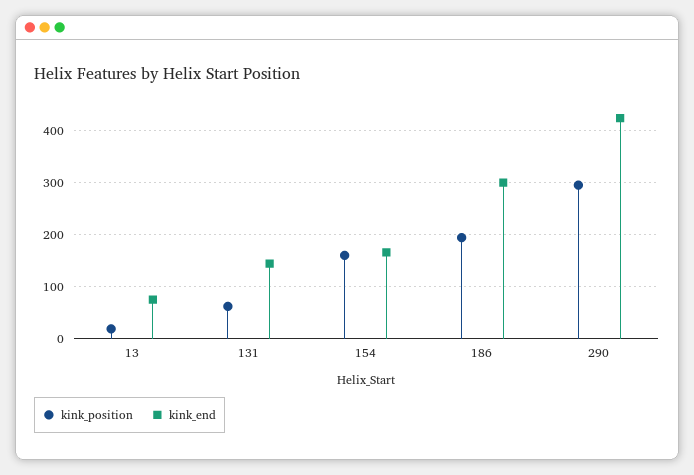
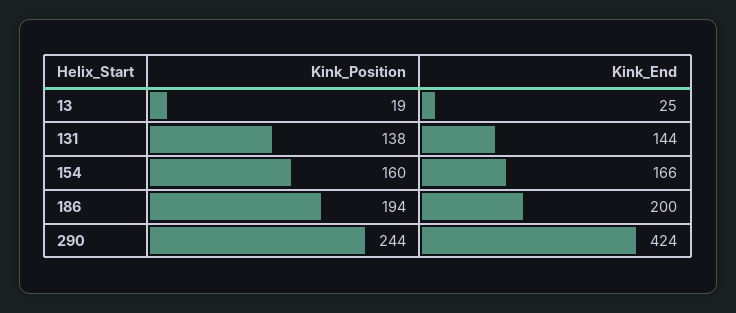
  {
    "kink_position": {
      "13": 19,
-     "131": 60,
+     "131": 138,
      "154": 160,
      "186": 194,
-     "290": 300
+     "290": 244
    },
    "kink_end": {
-     "13": 80,
+     "13": 25,
      "131": 144,
      "154": 166,
-     "186": 300,
+     "186": 200,
      "290": 424
    }
  }

